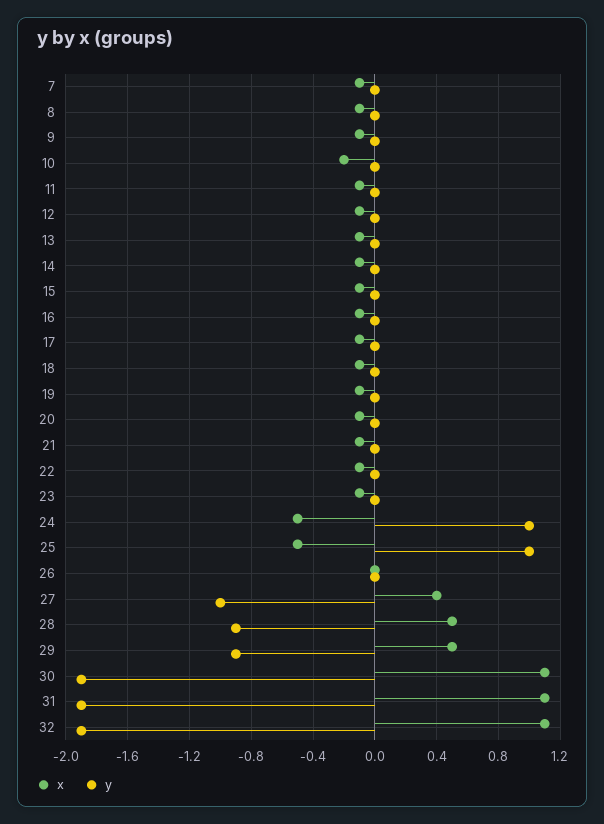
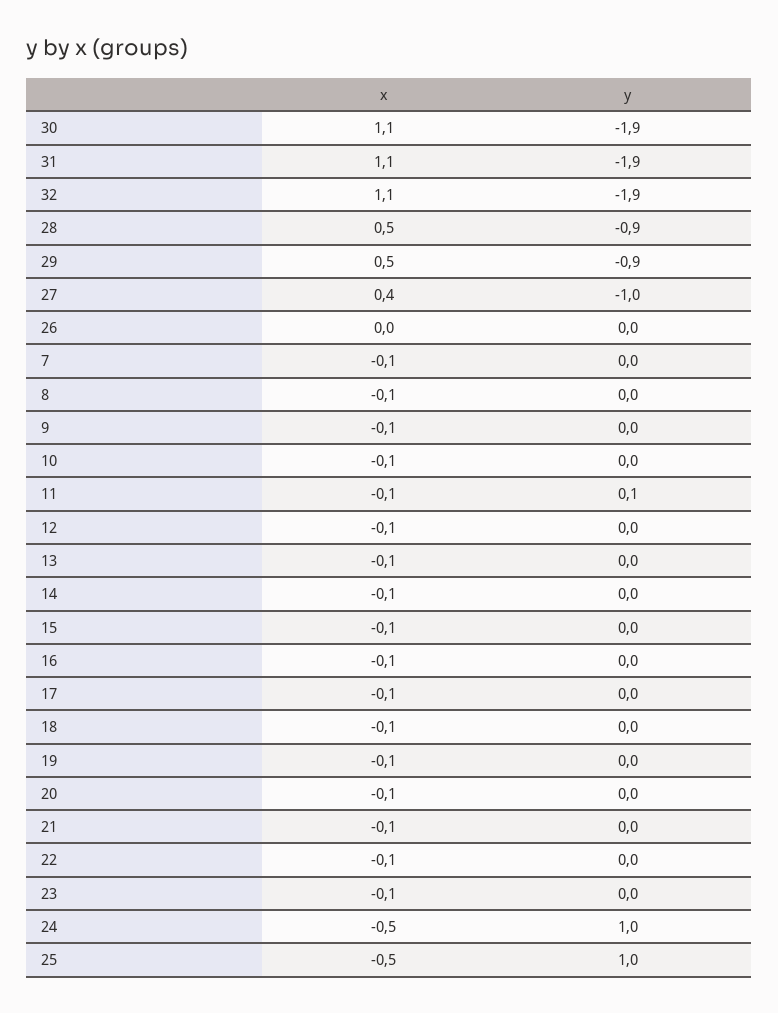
  {
    "x": {
      "7": -0.1,
      "8": -0.1,
      "9": -0.1,
-     "10": -0.2,
+     "10": -0.1,
      "11": -0.1,
      "12": -0.1,
      "13": -0.1,
      "14": -0.1,
      "15": -0.1,
      "16": -0.1,
      "17": -0.1,
      "18": -0.1,
      "19": -0.1,
      "20": -0.1,
      "21": -0.1,
      "22": -0.1,
      "23": -0.1,
      "24": -0.5,
      "25": -0.5,
      "26": 0,
      "27": 0.4,
      "28": 0.5,
      "29": 0.5,
      "30": 1.1,
      "31": 1.1,
      "32": 1.1
    },
    "y": {
      "7": 0,
      "8": 0,
      "9": 0,
      "10": 0,
-     "11": 0,
+     "11": 0.1,
      "12": 0,
      "13": 0,
      "14": 0,
      "15": 0,
      "16": 0,
      "17": 0,
      "18": 0,
      "19": 0,
      "20": 0,
      "21": 0,
      "22": 0,
      "23": 0,
      "24": 1,
      "25": 1,
      "26": 0,
      "27": -1,
      "28": -0.9,
      "29": -0.9,
      "30": -1.9,
      "31": -1.9,
      "32": -1.9
    }
  }

